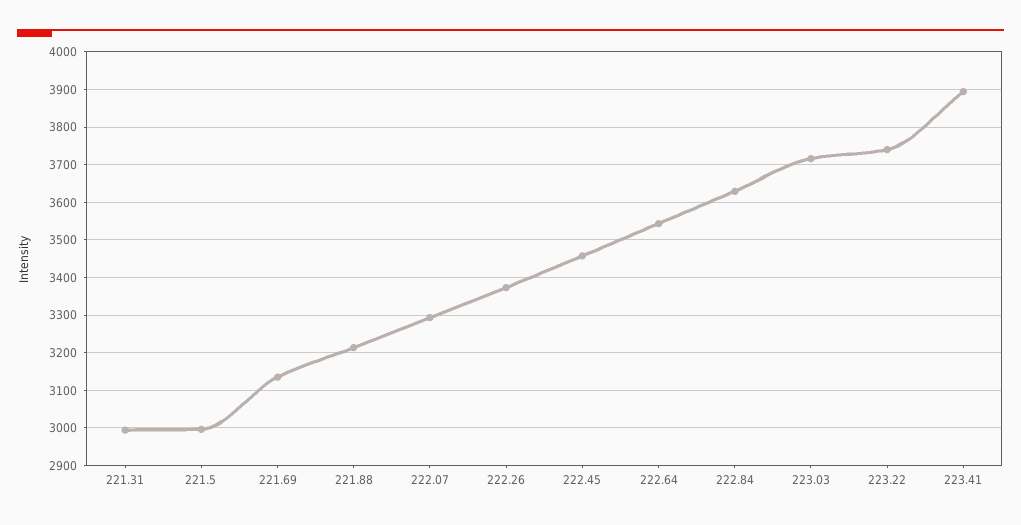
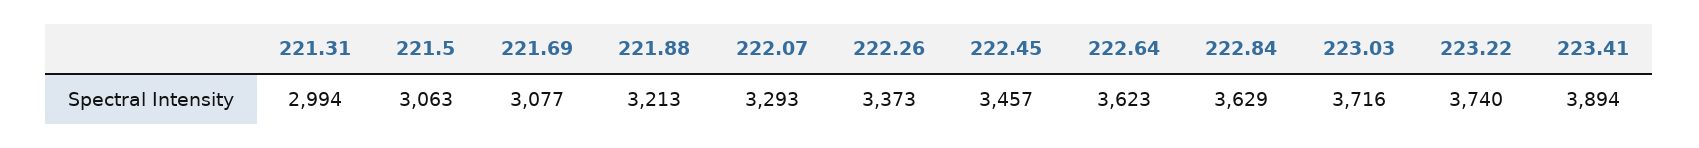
  {
    "221.31": 2994,
-   "221.5": 3000,
+   "221.5": 3063,
-   "221.69": 3140,
+   "221.69": 3077,
    "221.88": 3213,
    "222.07": 3293,
    "222.26": 3373,
    "222.45": 3457,
-   "222.64": 3540,
+   "222.64": 3623,
    "222.84": 3629,
    "223.03": 3716,
    "223.22": 3740,
    "223.41": 3894
  }

